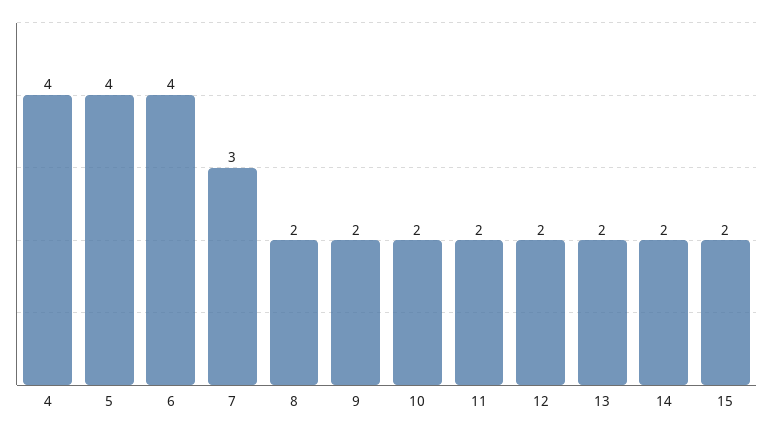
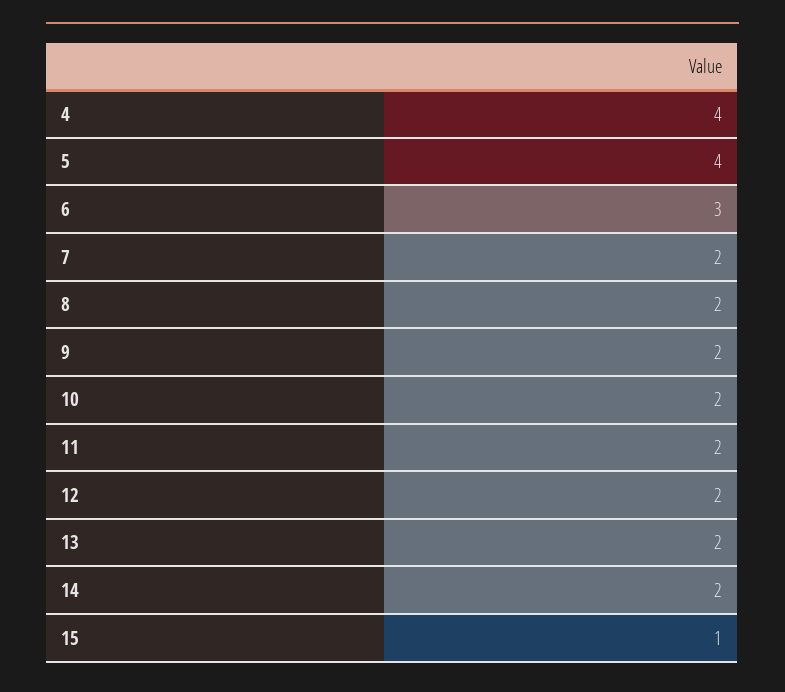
  {
    "4": 4,
    "5": 4,
-   "6": 4,
+   "6": 3,
-   "7": 3,
+   "7": 2,
    "8": 2,
    "9": 2,
    "10": 2,
    "11": 2,
    "12": 2,
    "13": 2,
    "14": 2,
-   "15": 2
+   "15": 1
  }

